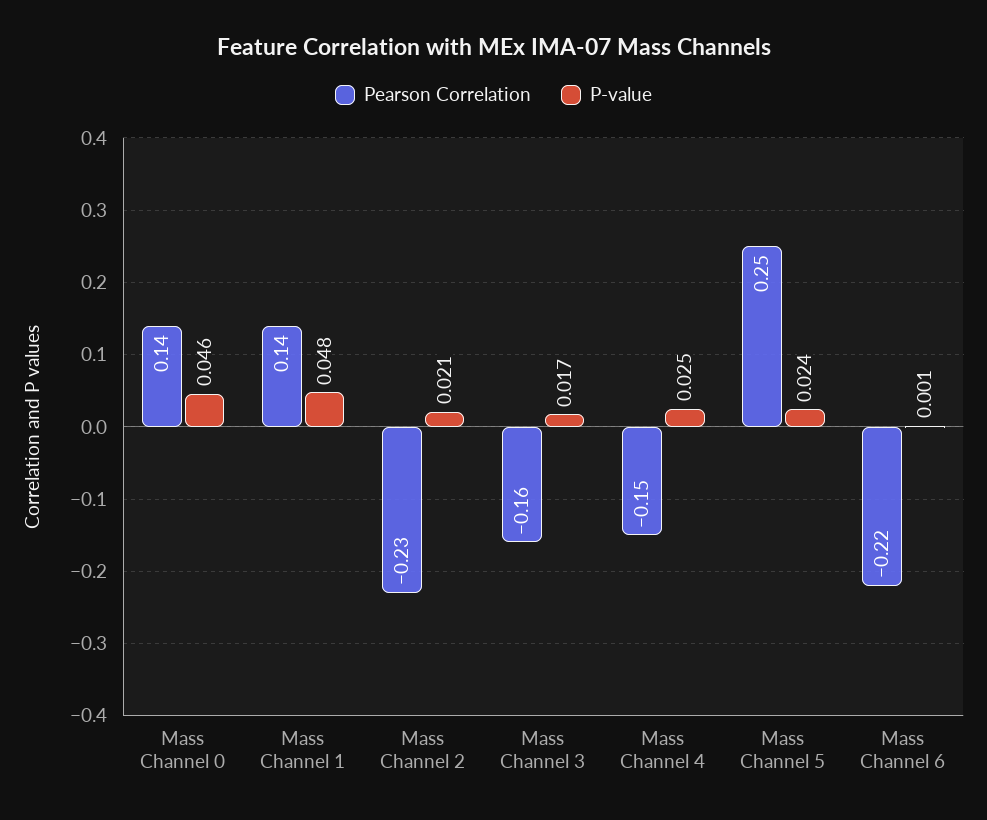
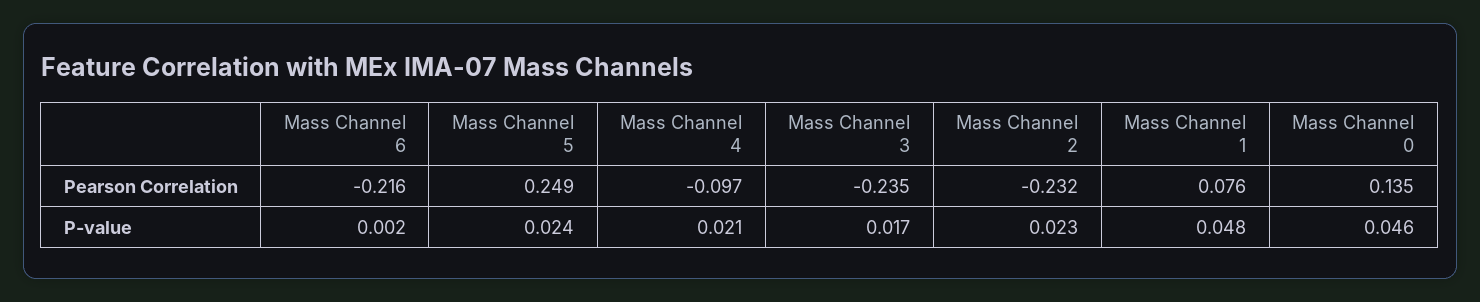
  {
    "Pearson Correlation": {
      "Mass Channel 0": 0.135,
-     "Mass Channel 1": 0.14,
+     "Mass Channel 1": 0.076,
      "Mass Channel 2": -0.232,
-     "Mass Channel 3": -0.16,
+     "Mass Channel 3": -0.235,
-     "Mass Channel 4": -0.15,
+     "Mass Channel 4": -0.097,
      "Mass Channel 5": 0.249,
      "Mass Channel 6": -0.216
    },
    "P-value": {
      "Mass Channel 0": 0.046,
      "Mass Channel 1": 0.048,
-     "Mass Channel 2": 0.021,
+     "Mass Channel 2": 0.023,
      "Mass Channel 3": 0.017,
-     "Mass Channel 4": 0.025,
+     "Mass Channel 4": 0.021,
      "Mass Channel 5": 0.024,
-     "Mass Channel 6": 0.001
+     "Mass Channel 6": 0.002
    }
  }

